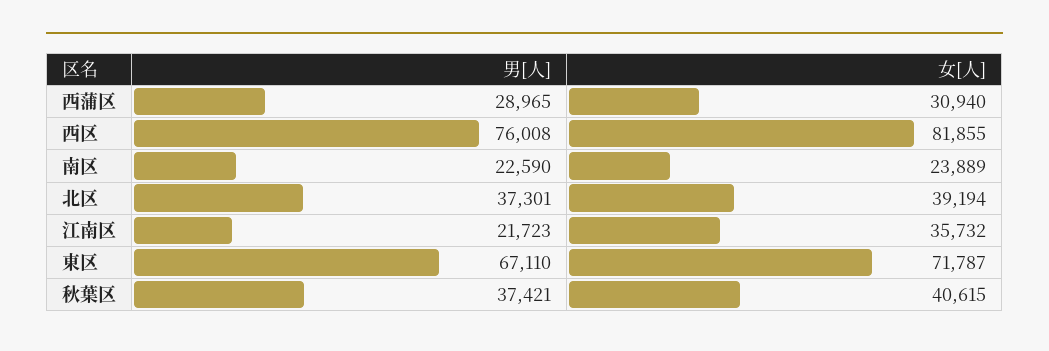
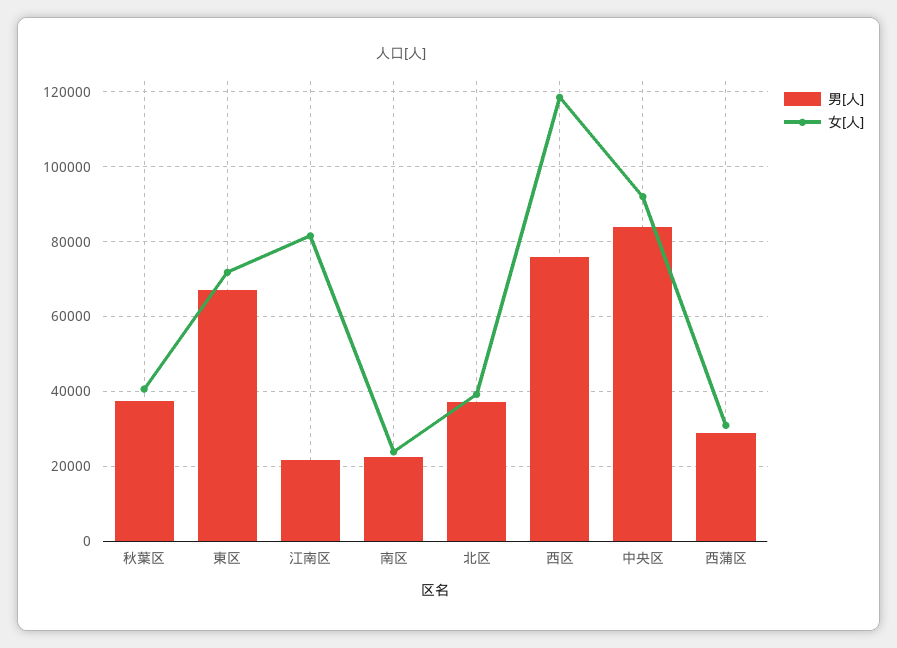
  {
    "男[人]": {
      "西蒲区": 28965,
      "西区": 76008,
      "南区": 22590,
      "北区": 37301,
      "江南区": 21723,
      "東区": 67110,
-     "秋葉区": 37421
+     "秋葉区": 37421,
+     "中央区": 84000
    },
    "女[人]": {
      "西蒲区": 30940,
-     "西区": 81855,
+     "西区": 118000,
      "南区": 23889,
      "北区": 39194,
-     "江南区": 35732,
+     "江南区": 82000,
      "東区": 71787,
-     "秋葉区": 40615
+     "秋葉区": 40615,
+     "中央区": 92000
    }
  }

